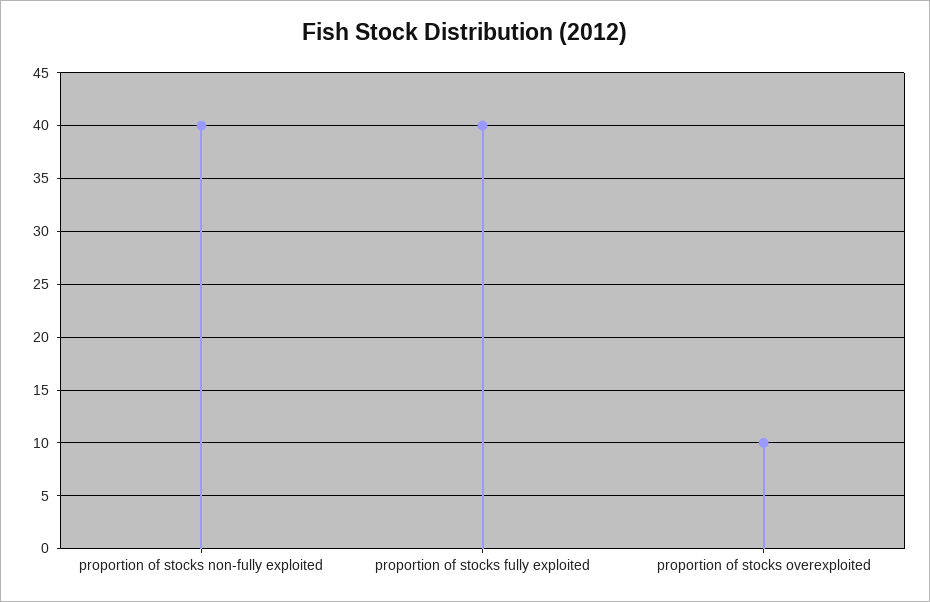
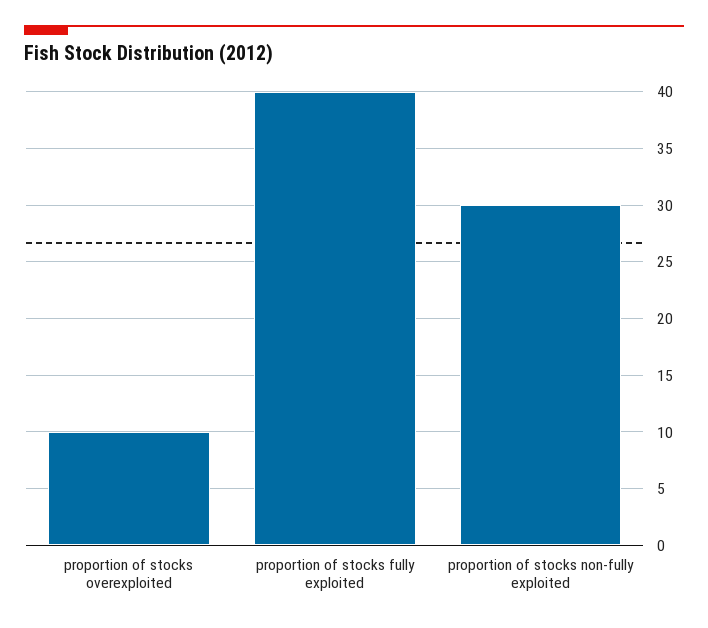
  {
-   "proportion of stocks non-fully exploited": 40,
+   "proportion of stocks non-fully exploited": 30,
    "proportion of stocks fully exploited": 40,
    "proportion of stocks overexploited": 10
  }

